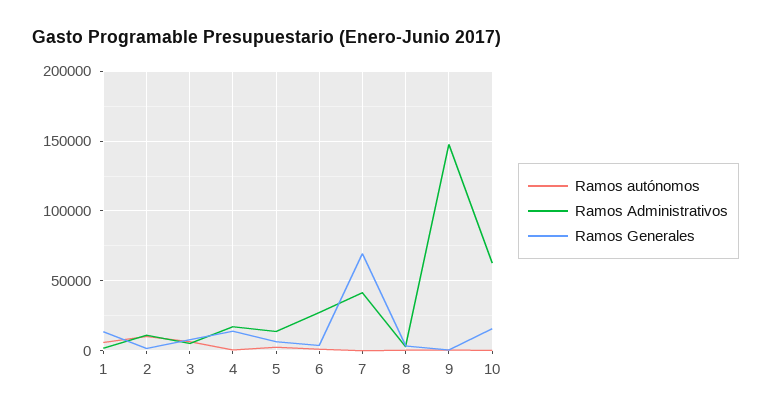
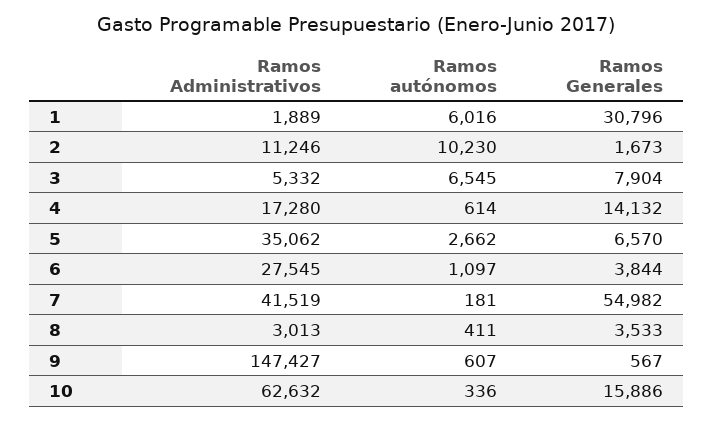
  {
    "Ramos autónomos": {
      "1": 6016,
      "2": 10230,
      "3": 6545,
      "4": 614,
      "5": 2662,
      "6": 1097,
      "7": 181,
      "8": 411,
      "9": 607,
      "10": 336
    },
    "Ramos Administrativos": {
      "1": 1889,
      "2": 11246,
      "3": 5332,
      "4": 17280,
-     "5": 15000,
+     "5": 35062,
      "6": 27545,
      "7": 41519,
      "8": 3013,
      "9": 147427,
      "10": 62632
    },
    "Ramos Generales": {
-     "1": 15000,
+     "1": 30796,
      "2": 1673,
      "3": 7904,
      "4": 14132,
      "5": 6570,
      "6": 3844,
-     "7": 70000,
+     "7": 54982,
      "8": 3533,
      "9": 567,
      "10": 15886
    }
  }

